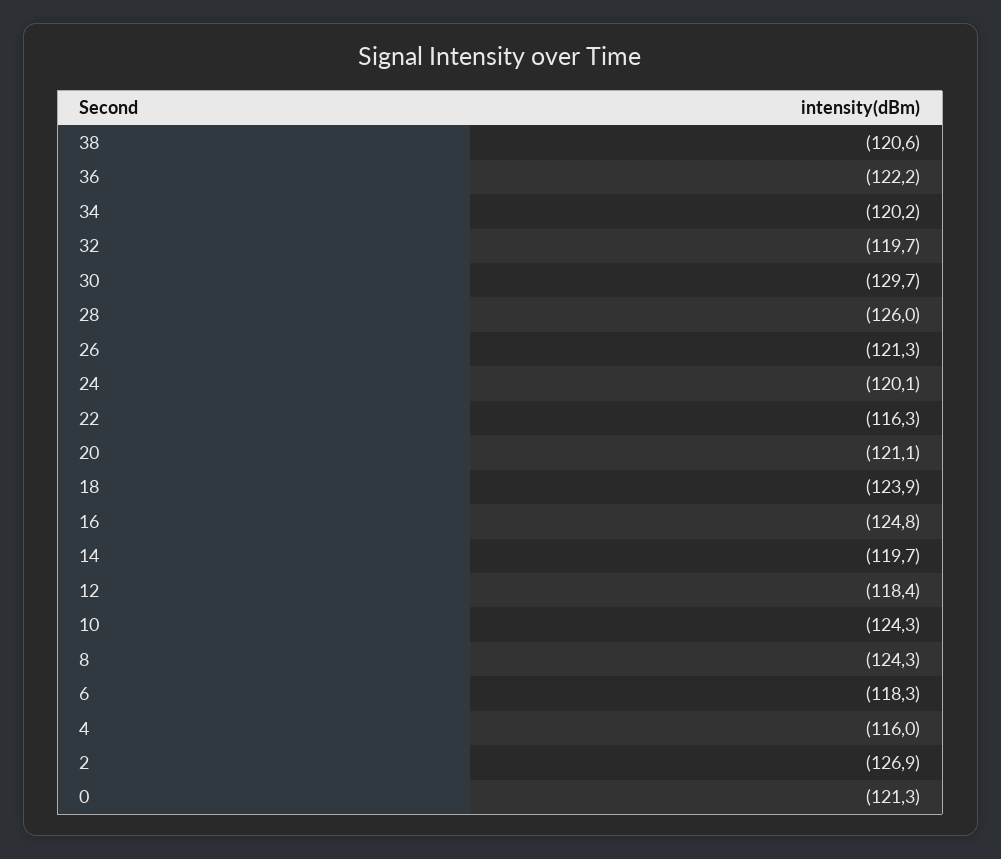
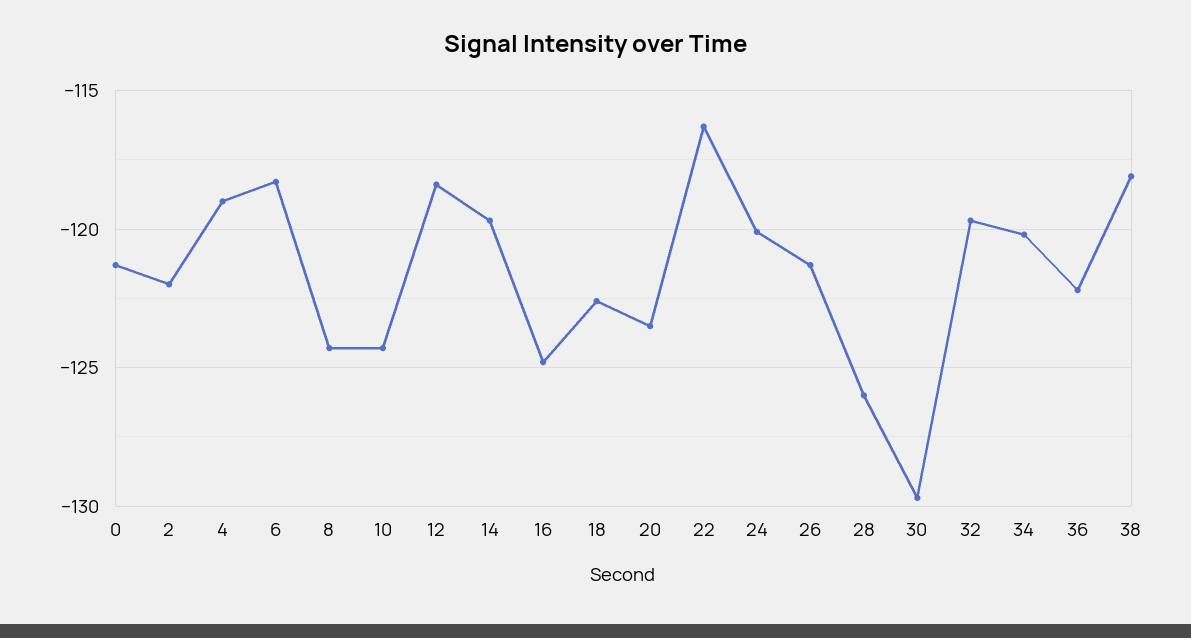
  {
-   "38": -120.6,
+   "38": -118,
    "36": -122.2,
    "34": -120.2,
    "32": -119.7,
    "30": -129.7,
    "28": -126,
    "26": -121.3,
    "24": -120.1,
    "22": -116.3,
-   "20": -121.1,
+   "20": -123.5,
-   "18": -123.9,
+   "18": -122.5,
    "16": -124.8,
    "14": -119.7,
    "12": -118.4,
    "10": -124.3,
    "8": -124.3,
    "6": -118.3,
-   "4": -116,
+   "4": -119,
-   "2": -126.9,
+   "2": -122,
    "0": -121.3
  }

